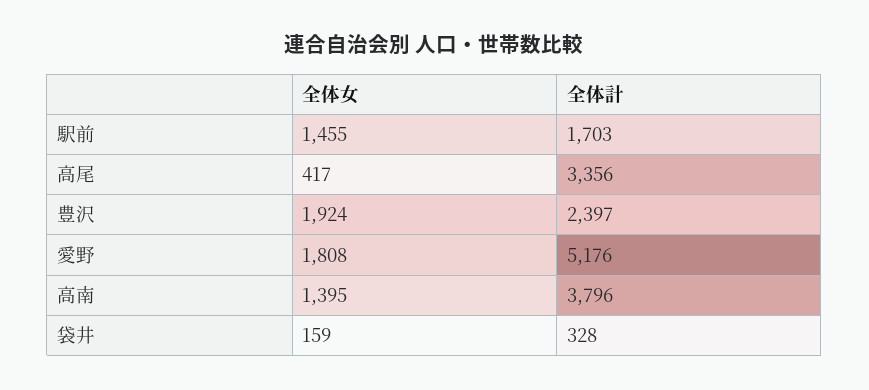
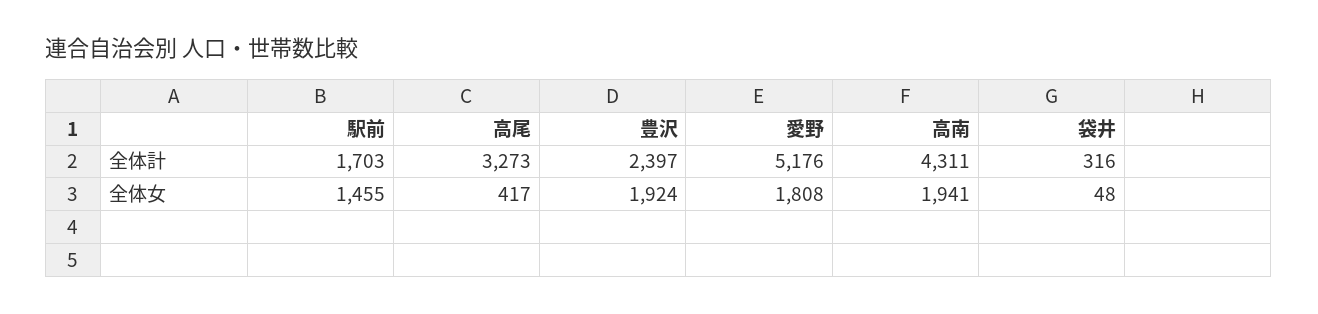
  {
    "全体女": {
      "駅前": 1455,
      "高尾": 417,
      "豊沢": 1924,
      "愛野": 1808,
-     "高南": 1395,
+     "高南": 1941,
-     "袋井": 159
+     "袋井": 48
    },
    "全体計": {
      "駅前": 1703,
-     "高尾": 3356,
+     "高尾": 3273,
      "豊沢": 2397,
      "愛野": 5176,
-     "高南": 3796,
+     "高南": 4311,
-     "袋井": 328
+     "袋井": 316
    }
  }

